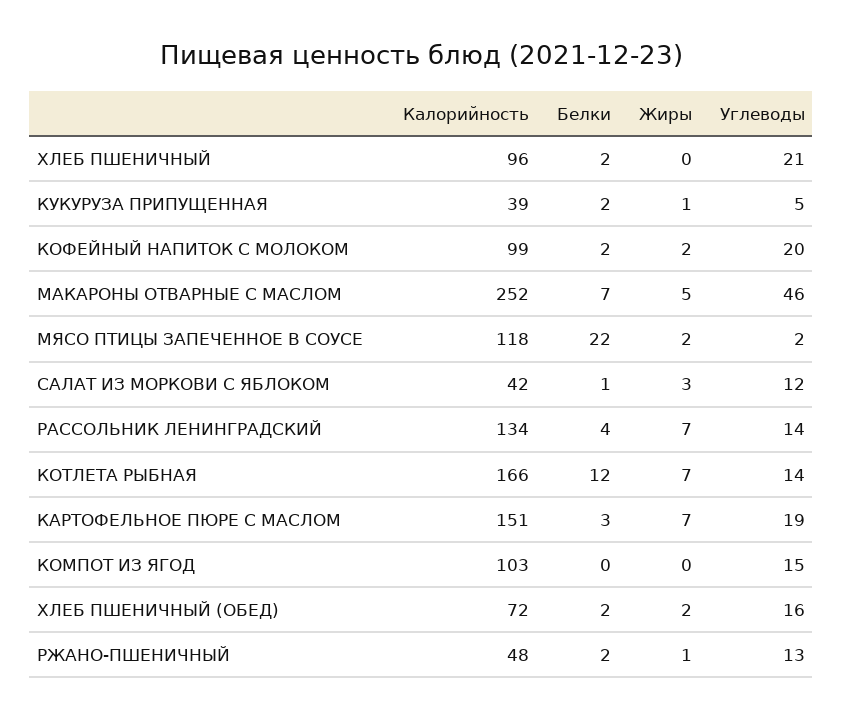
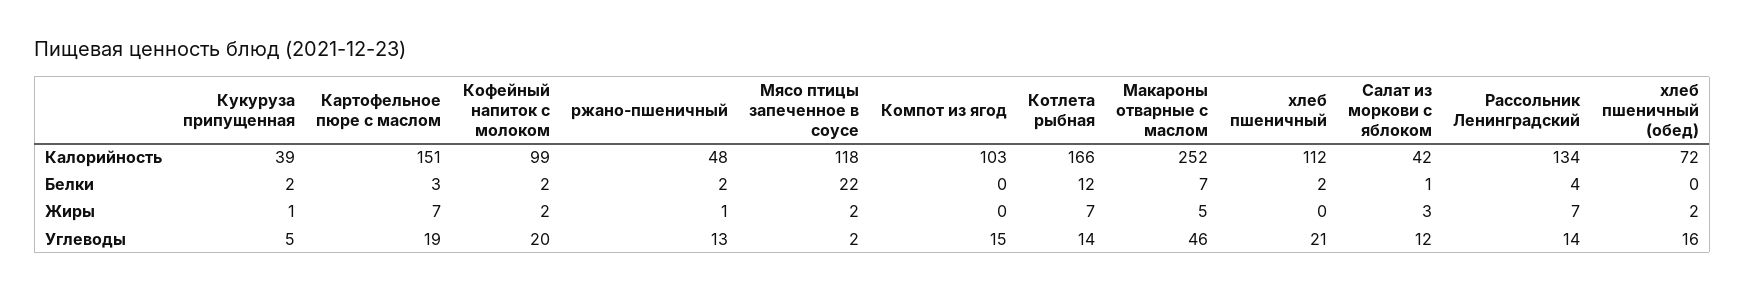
  {
    "Калорийность": {
-     "ХЛЕБ ПШЕНИЧНЫЙ": 96,
+     "ХЛЕБ ПШЕНИЧНЫЙ": 112,
      "КУКУРУЗА ПРИПУЩЕННАЯ": 39,
      "КОФЕЙНЫЙ НАПИТОК С МОЛОКОМ": 99,
      "МАКАРОНЫ ОТВАРНЫЕ С МАСЛОМ": 252,
      "МЯСО ПТИЦЫ ЗАПЕЧЕННОЕ В СОУСЕ": 118,
      "САЛАТ ИЗ МОРКОВИ С ЯБЛОКОМ": 42,
      "РАССОЛЬНИК ЛЕНИНГРАДСКИЙ": 134,
      "КОТЛЕТА РЫБНАЯ": 166,
      "КАРТОФЕЛЬНОЕ ПЮРЕ С МАСЛОМ": 151,
      "КОМПОТ ИЗ ЯГОД": 103,
      "ХЛЕБ ПШЕНИЧНЫЙ (ОБЕД)": 72,
      "РЖАНО-ПШЕНИЧНЫЙ": 48
    },
    "Белки": {
      "ХЛЕБ ПШЕНИЧНЫЙ": 2,
      "КУКУРУЗА ПРИПУЩЕННАЯ": 2,
      "КОФЕЙНЫЙ НАПИТОК С МОЛОКОМ": 2,
      "МАКАРОНЫ ОТВАРНЫЕ С МАСЛОМ": 7,
      "МЯСО ПТИЦЫ ЗАПЕЧЕННОЕ В СОУСЕ": 22,
      "САЛАТ ИЗ МОРКОВИ С ЯБЛОКОМ": 1,
      "РАССОЛЬНИК ЛЕНИНГРАДСКИЙ": 4,
      "КОТЛЕТА РЫБНАЯ": 12,
      "КАРТОФЕЛЬНОЕ ПЮРЕ С МАСЛОМ": 3,
      "КОМПОТ ИЗ ЯГОД": 0,
-     "ХЛЕБ ПШЕНИЧНЫЙ (ОБЕД)": 2,
+     "ХЛЕБ ПШЕНИЧНЫЙ (ОБЕД)": 0,
      "РЖАНО-ПШЕНИЧНЫЙ": 2
    },
    "Жиры": {
      "ХЛЕБ ПШЕНИЧНЫЙ": 0,
      "КУКУРУЗА ПРИПУЩЕННАЯ": 1,
      "КОФЕЙНЫЙ НАПИТОК С МОЛОКОМ": 2,
      "МАКАРОНЫ ОТВАРНЫЕ С МАСЛОМ": 5,
      "МЯСО ПТИЦЫ ЗАПЕЧЕННОЕ В СОУСЕ": 2,
      "САЛАТ ИЗ МОРКОВИ С ЯБЛОКОМ": 3,
      "РАССОЛЬНИК ЛЕНИНГРАДСКИЙ": 7,
      "КОТЛЕТА РЫБНАЯ": 7,
      "КАРТОФЕЛЬНОЕ ПЮРЕ С МАСЛОМ": 7,
      "КОМПОТ ИЗ ЯГОД": 0,
      "ХЛЕБ ПШЕНИЧНЫЙ (ОБЕД)": 2,
      "РЖАНО-ПШЕНИЧНЫЙ": 1
    },
    "Углеводы": {
      "ХЛЕБ ПШЕНИЧНЫЙ": 21,
      "КУКУРУЗА ПРИПУЩЕННАЯ": 5,
      "КОФЕЙНЫЙ НАПИТОК С МОЛОКОМ": 20,
      "МАКАРОНЫ ОТВАРНЫЕ С МАСЛОМ": 46,
      "МЯСО ПТИЦЫ ЗАПЕЧЕННОЕ В СОУСЕ": 2,
      "САЛАТ ИЗ МОРКОВИ С ЯБЛОКОМ": 12,
      "РАССОЛЬНИК ЛЕНИНГРАДСКИЙ": 14,
      "КОТЛЕТА РЫБНАЯ": 14,
      "КАРТОФЕЛЬНОЕ ПЮРЕ С МАСЛОМ": 19,
      "КОМПОТ ИЗ ЯГОД": 15,
      "ХЛЕБ ПШЕНИЧНЫЙ (ОБЕД)": 16,
      "РЖАНО-ПШЕНИЧНЫЙ": 13
    }
  }

